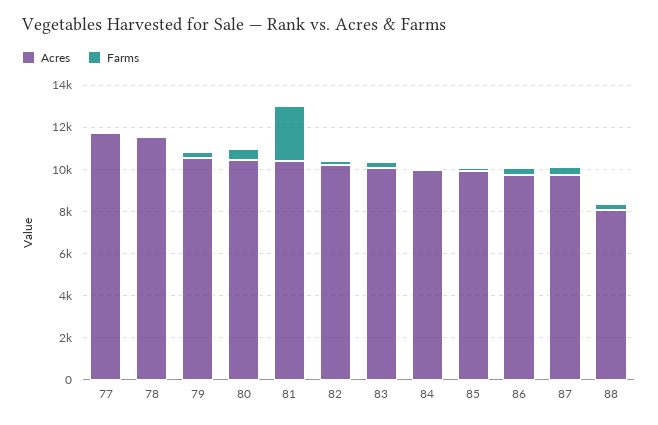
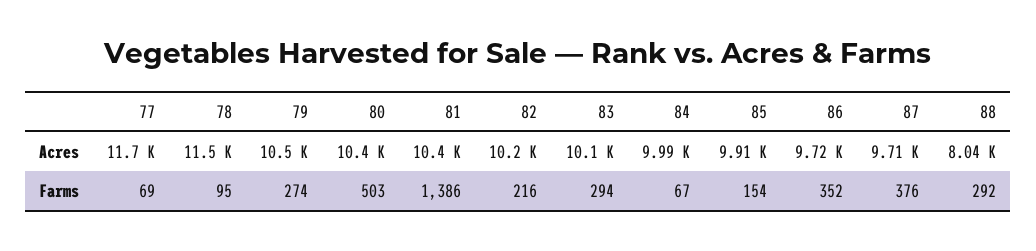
  {
    "Acres": {
      "77": 11700,
      "78": 11500,
      "79": 10500,
      "80": 10400,
      "81": 10400,
      "82": 10200,
      "83": 10100,
      "84": 9990,
      "85": 9910,
      "86": 9720,
      "87": 9710,
      "88": 8040
    },
    "Farms": {
      "77": 69,
      "78": 95,
      "79": 274,
      "80": 503,
-     "81": 2500,
+     "81": 1386,
      "82": 216,
      "83": 294,
      "84": 67,
      "85": 154,
      "86": 352,
      "87": 376,
      "88": 292
    }
  }

